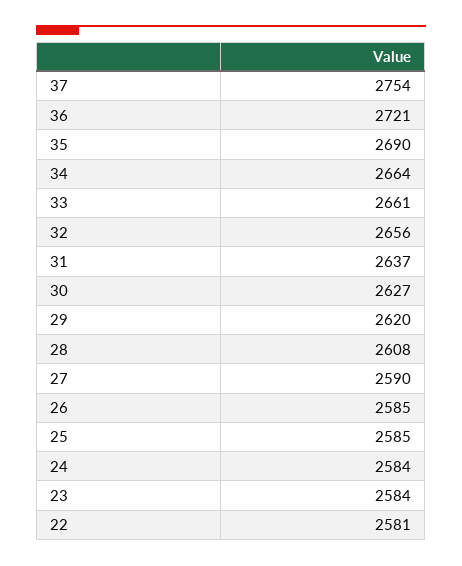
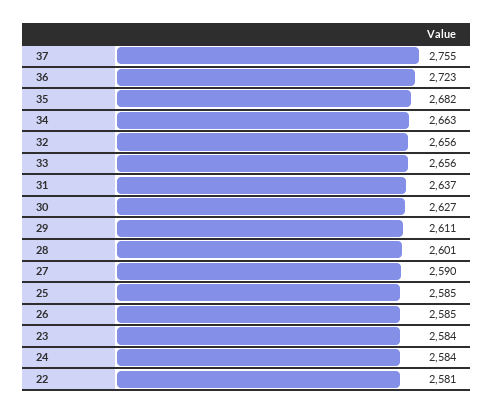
  {
-   "37": 2754,
+   "37": 2755,
-   "36": 2721,
+   "36": 2723,
-   "35": 2690,
+   "35": 2682,
-   "34": 2664,
+   "34": 2663,
-   "33": 2661,
+   "33": 2656,
    "32": 2656,
    "31": 2637,
    "30": 2627,
-   "29": 2620,
+   "29": 2611,
-   "28": 2608,
+   "28": 2601,
    "27": 2590,
    "26": 2585,
    "25": 2585,
    "24": 2584,
    "23": 2584,
    "22": 2581
  }

